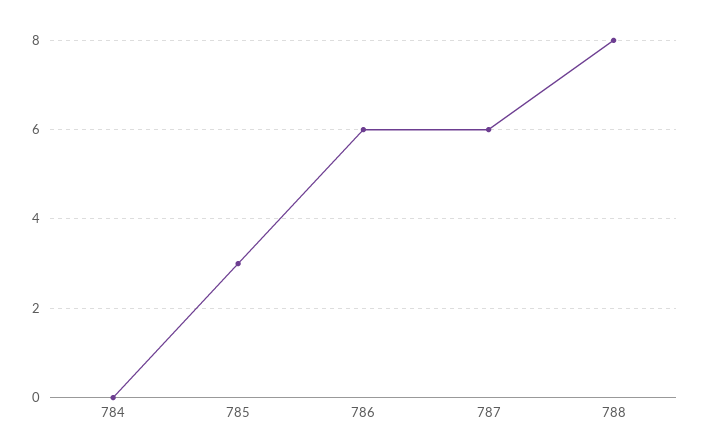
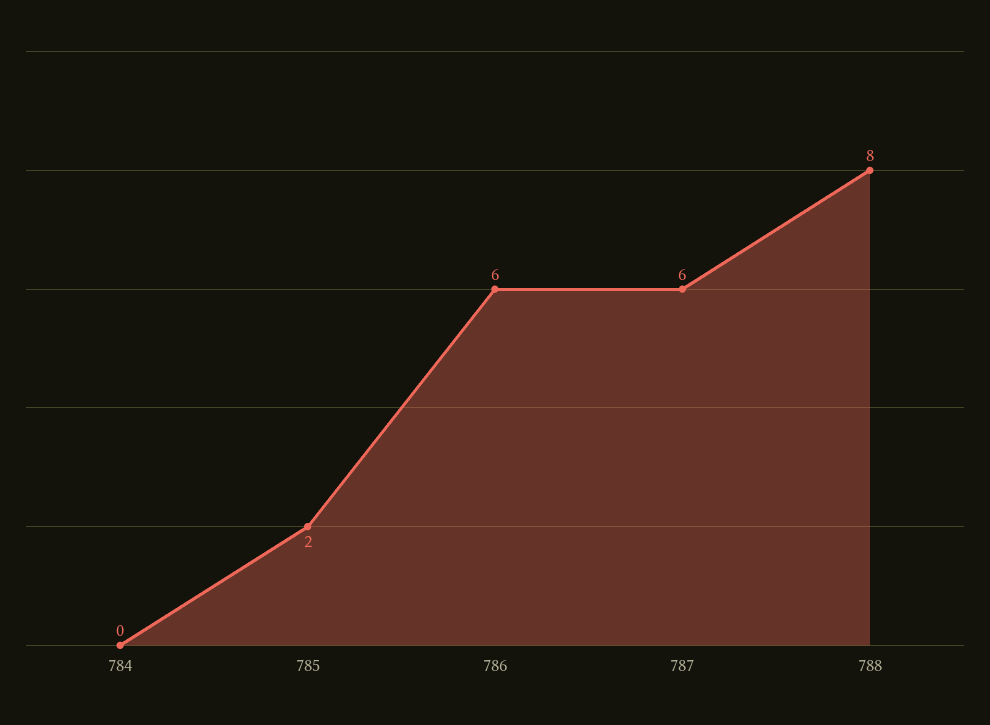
  {
    "784": 0,
-   "785": 3,
+   "785": 2,
    "786": 6,
    "787": 6,
    "788": 8
  }

